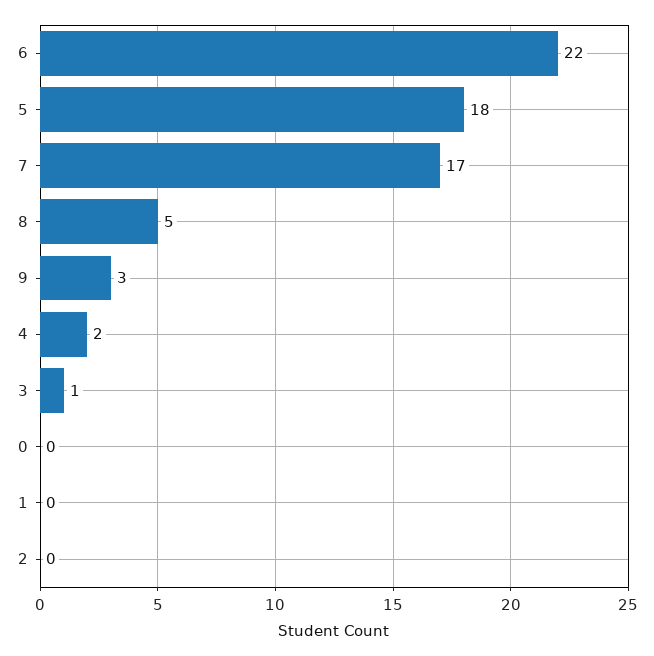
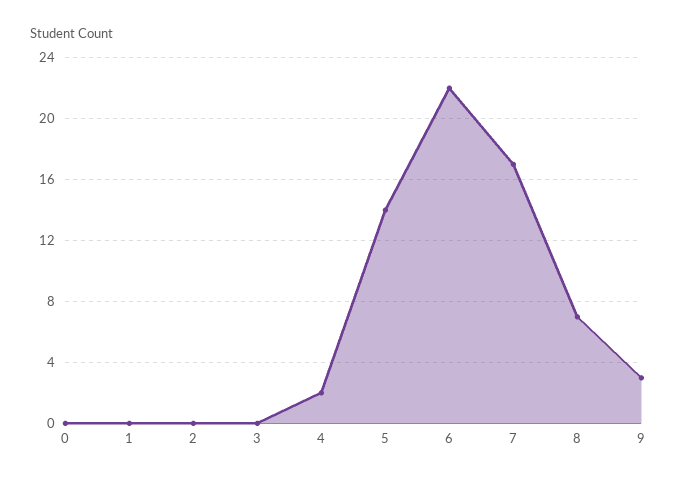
  {
    "6": 22,
-   "5": 18,
+   "5": 14,
    "7": 17,
-   "8": 5,
+   "8": 7,
    "9": 3,
    "4": 2,
-   "3": 1,
+   "3": 0,
    "0": 0,
    "1": 0,
    "2": 0
  }

